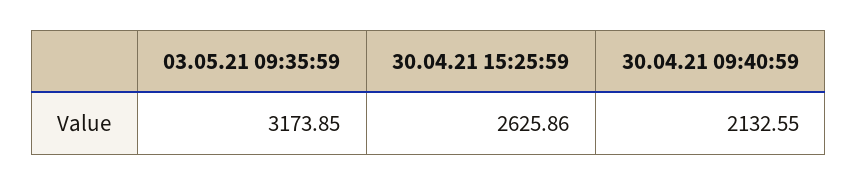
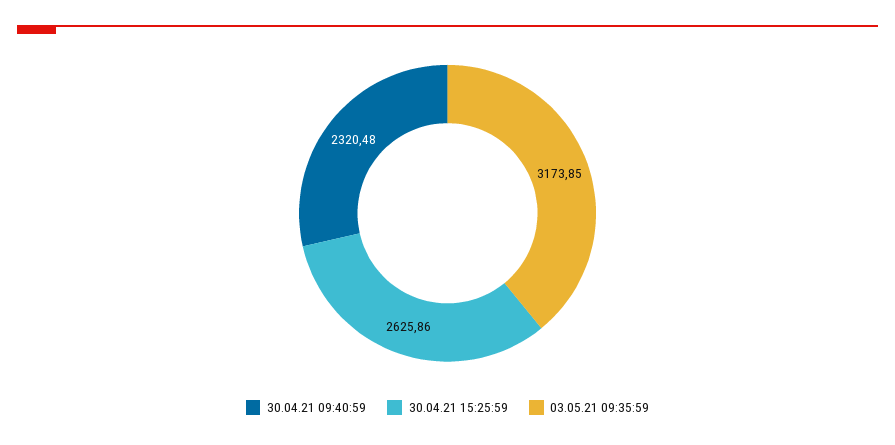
  {
    "03.05.21 09:35:59": 3173.85,
    "30.04.21 15:25:59": 2625.86,
-   "30.04.21 09:40:59": 2132.55
+   "30.04.21 09:40:59": 2320.48
  }

